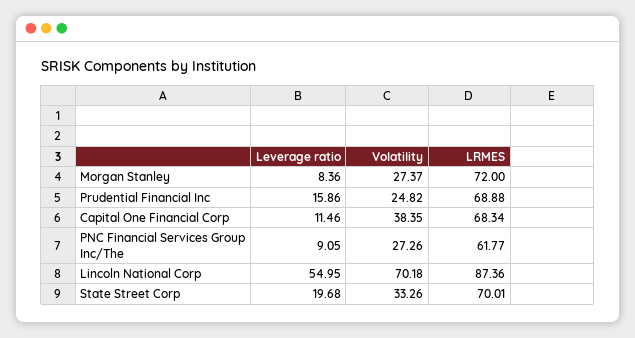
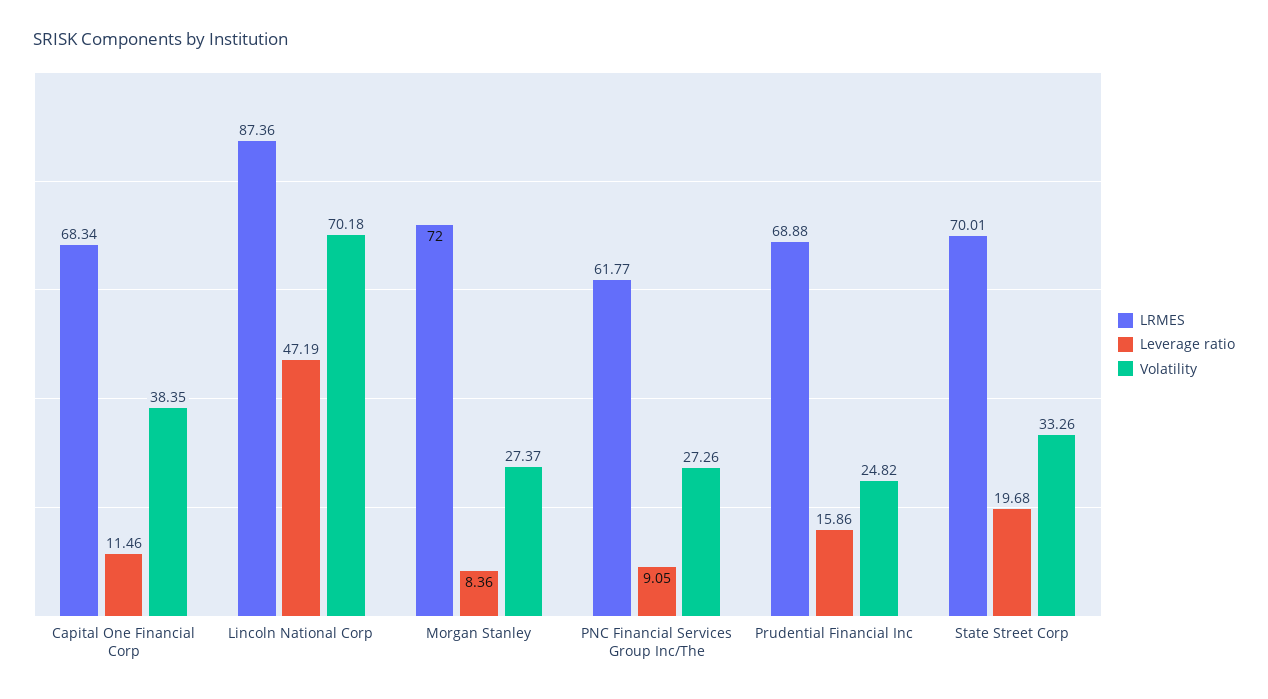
  {
    "Leverage ratio": {
      "Morgan Stanley": 8.36,
      "Prudential Financial Inc": 15.86,
      "Capital One Financial Corp": 11.46,
      "PNC Financial Services Group Inc/The": 9.05,
-     "Lincoln National Corp": 54.95,
+     "Lincoln National Corp": 47.19,
      "State Street Corp": 19.68
    },
    "Volatility": {
      "Morgan Stanley": 27.37,
      "Prudential Financial Inc": 24.82,
      "Capital One Financial Corp": 38.35,
      "PNC Financial Services Group Inc/The": 27.26,
      "Lincoln National Corp": 70.18,
      "State Street Corp": 33.26
    },
    "LRMES": {
      "Morgan Stanley": 72,
      "Prudential Financial Inc": 68.88,
      "Capital One Financial Corp": 68.34,
      "PNC Financial Services Group Inc/The": 61.77,
      "Lincoln National Corp": 87.36,
      "State Street Corp": 70.01
    }
  }

